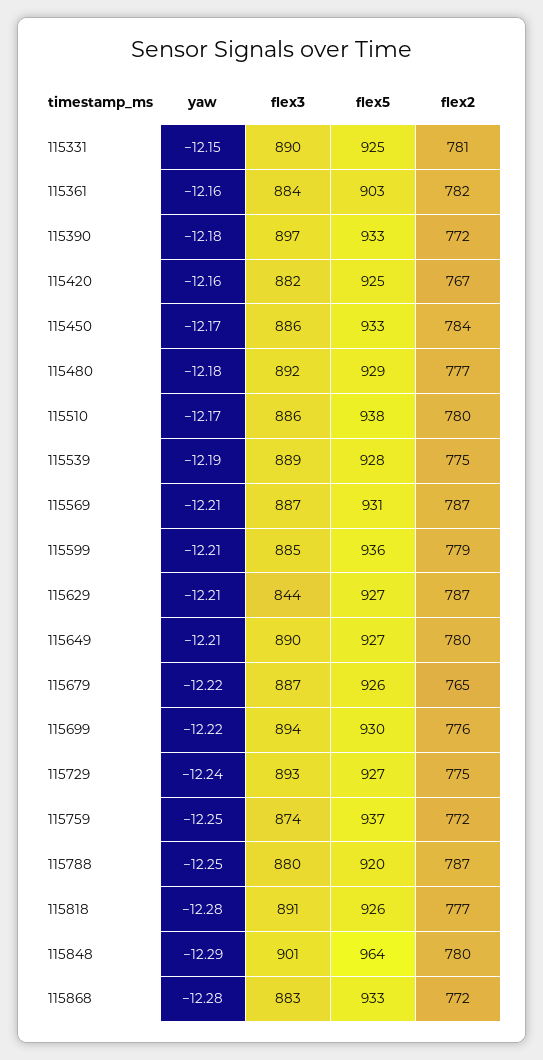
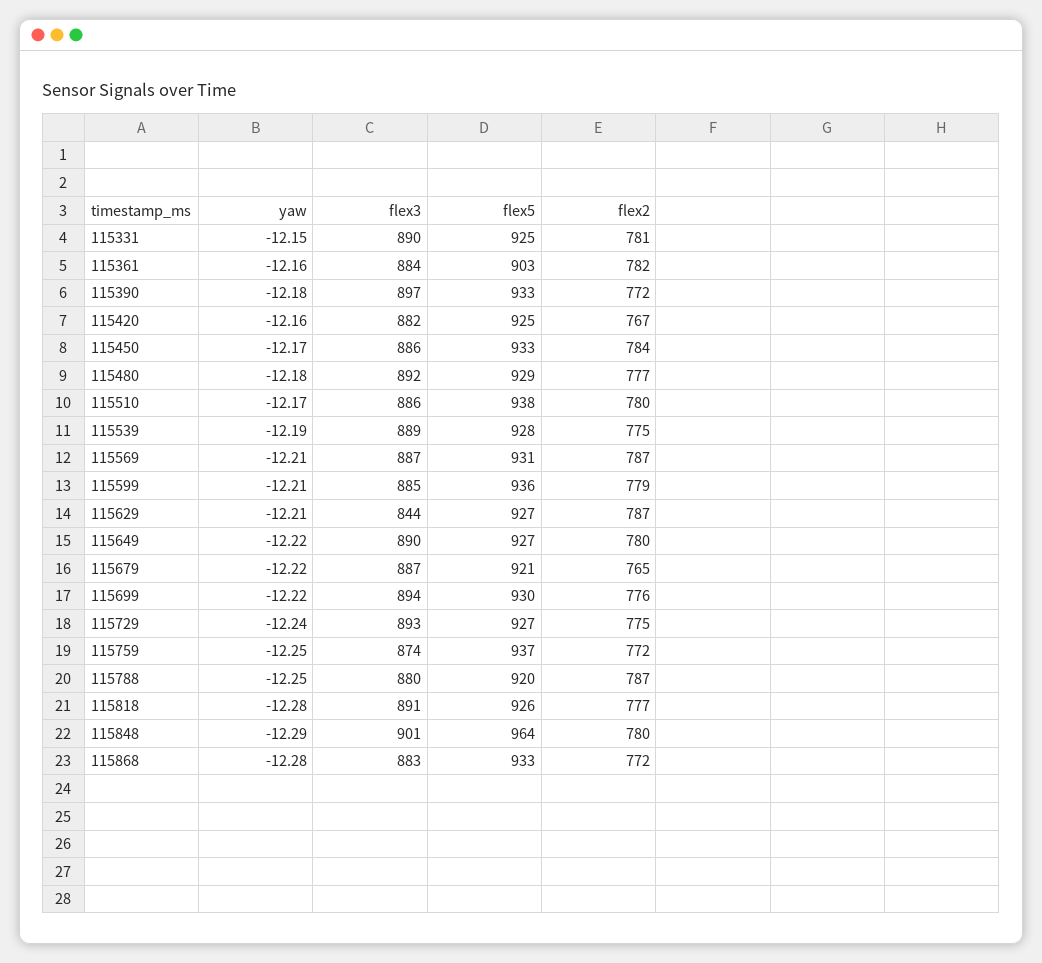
  {
    "yaw": {
      "115331": -12.15,
      "115361": -12.16,
      "115390": -12.18,
      "115420": -12.16,
      "115450": -12.17,
      "115480": -12.18,
      "115510": -12.17,
      "115539": -12.19,
      "115569": -12.21,
      "115599": -12.21,
      "115629": -12.21,
-     "115649": -12.21,
+     "115649": -12.22,
      "115679": -12.22,
      "115699": -12.22,
      "115729": -12.24,
      "115759": -12.25,
      "115788": -12.25,
      "115818": -12.28,
      "115848": -12.29,
      "115868": -12.28
    },
    "flex3": {
      "115331": 890,
      "115361": 884,
      "115390": 897,
      "115420": 882,
      "115450": 886,
      "115480": 892,
      "115510": 886,
      "115539": 889,
      "115569": 887,
      "115599": 885,
      "115629": 844,
      "115649": 890,
      "115679": 887,
      "115699": 894,
      "115729": 893,
      "115759": 874,
      "115788": 880,
      "115818": 891,
      "115848": 901,
      "115868": 883
    },
    "flex5": {
      "115331": 925,
      "115361": 903,
      "115390": 933,
      "115420": 925,
      "115450": 933,
      "115480": 929,
      "115510": 938,
      "115539": 928,
      "115569": 931,
      "115599": 936,
      "115629": 927,
      "115649": 927,
-     "115679": 926,
+     "115679": 921,
      "115699": 930,
      "115729": 927,
      "115759": 937,
      "115788": 920,
      "115818": 926,
      "115848": 964,
      "115868": 933
    },
    "flex2": {
      "115331": 781,
      "115361": 782,
      "115390": 772,
      "115420": 767,
      "115450": 784,
      "115480": 777,
      "115510": 780,
      "115539": 775,
      "115569": 787,
      "115599": 779,
      "115629": 787,
      "115649": 780,
      "115679": 765,
      "115699": 776,
      "115729": 775,
      "115759": 772,
      "115788": 787,
      "115818": 777,
      "115848": 780,
      "115868": 772
    }
  }

